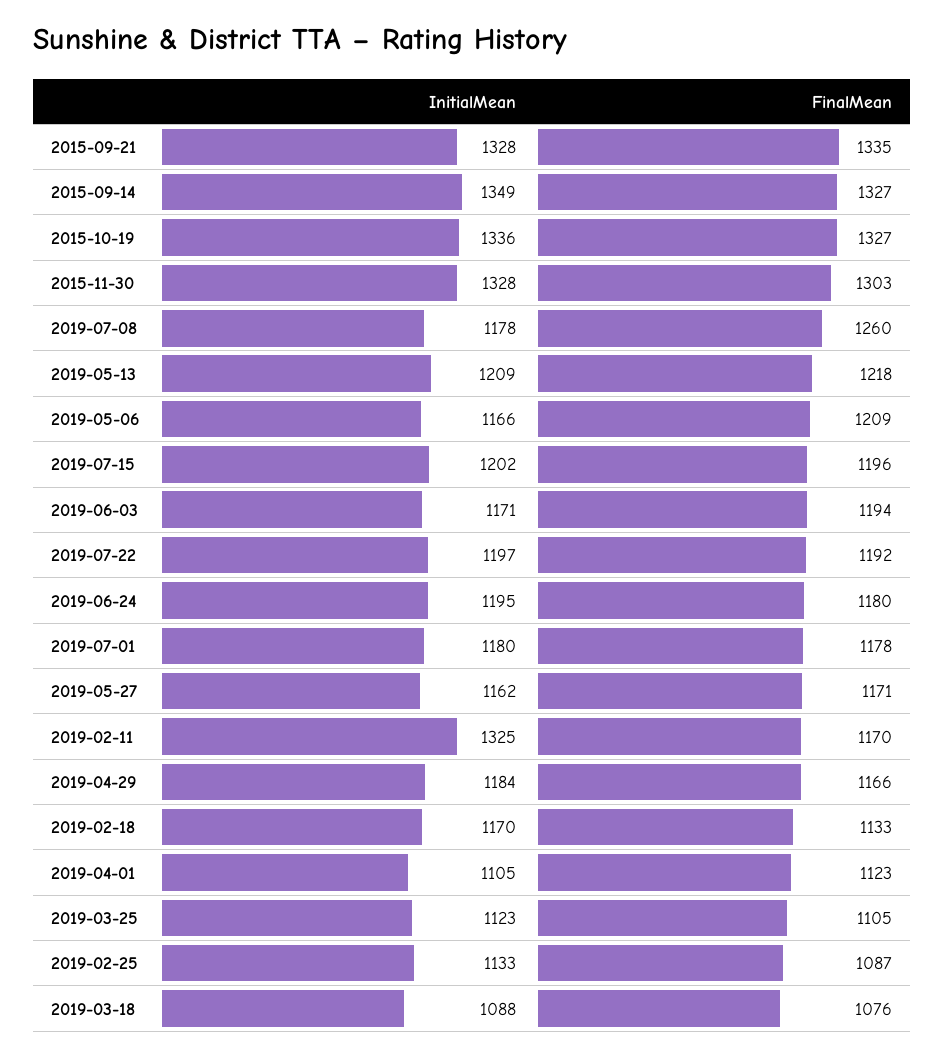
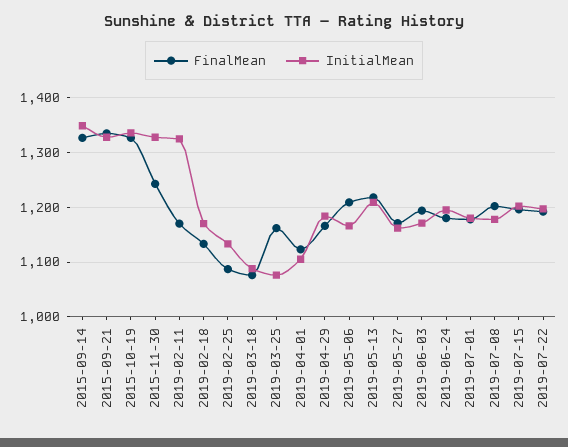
  {
    "InitialMean": {
      "2015-09-21": 1328,
      "2015-09-14": 1349,
      "2015-10-19": 1336,
      "2015-11-30": 1328,
      "2019-07-08": 1178,
      "2019-05-13": 1209,
      "2019-05-06": 1166,
      "2019-07-15": 1202,
      "2019-06-03": 1171,
      "2019-07-22": 1197,
      "2019-06-24": 1195,
      "2019-07-01": 1180,
      "2019-05-27": 1162,
      "2019-02-11": 1325,
      "2019-04-29": 1184,
      "2019-02-18": 1170,
      "2019-04-01": 1105,
-     "2019-03-25": 1123,
+     "2019-03-25": 1080,
      "2019-02-25": 1133,
      "2019-03-18": 1088
    },
    "FinalMean": {
      "2015-09-21": 1335,
      "2015-09-14": 1327,
      "2015-10-19": 1327,
-     "2015-11-30": 1303,
+     "2015-11-30": 1240,
-     "2019-07-08": 1260,
+     "2019-07-08": 1200,
      "2019-05-13": 1218,
      "2019-05-06": 1209,
      "2019-07-15": 1196,
      "2019-06-03": 1194,
      "2019-07-22": 1192,
      "2019-06-24": 1180,
      "2019-07-01": 1178,
      "2019-05-27": 1171,
      "2019-02-11": 1170,
      "2019-04-29": 1166,
      "2019-02-18": 1133,
      "2019-04-01": 1123,
-     "2019-03-25": 1105,
+     "2019-03-25": 1160,
      "2019-02-25": 1087,
      "2019-03-18": 1076
    }
  }

